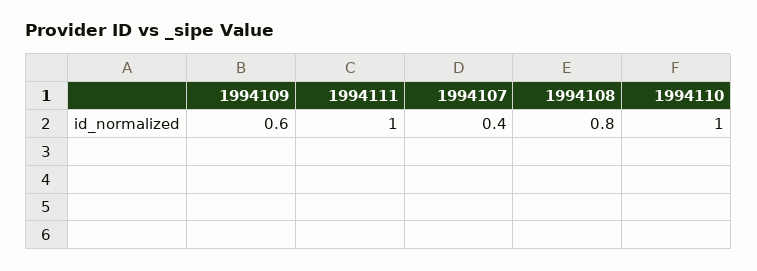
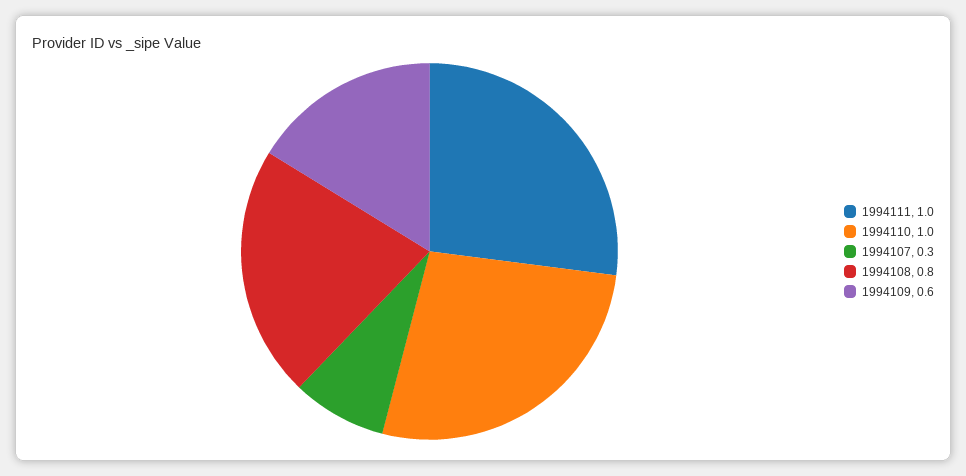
  {
    "1994109": 0.6,
    "1994111": 1,
-   "1994107": 0.4,
+   "1994107": 0.3,
    "1994108": 0.8,
    "1994110": 1
  }

